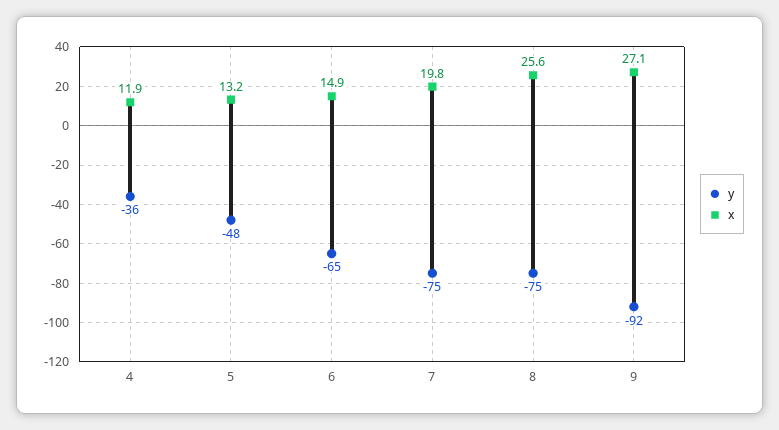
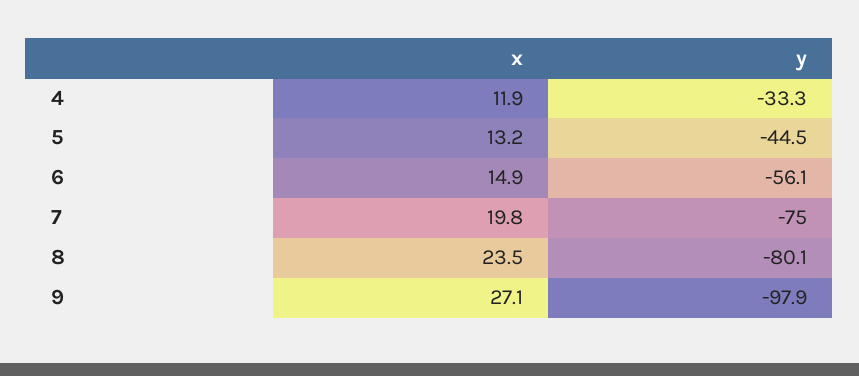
  {
    "y": {
-     "4": -36,
+     "4": -33.3,
-     "5": -48,
+     "5": -44.5,
-     "6": -65,
+     "6": -56.1,
      "7": -75,
-     "8": -75,
+     "8": -80.1,
-     "9": -92
+     "9": -97.9
    },
    "x": {
      "4": 11.9,
      "5": 13.2,
      "6": 14.9,
      "7": 19.8,
-     "8": 25.6,
+     "8": 23.5,
      "9": 27.1
    }
  }

